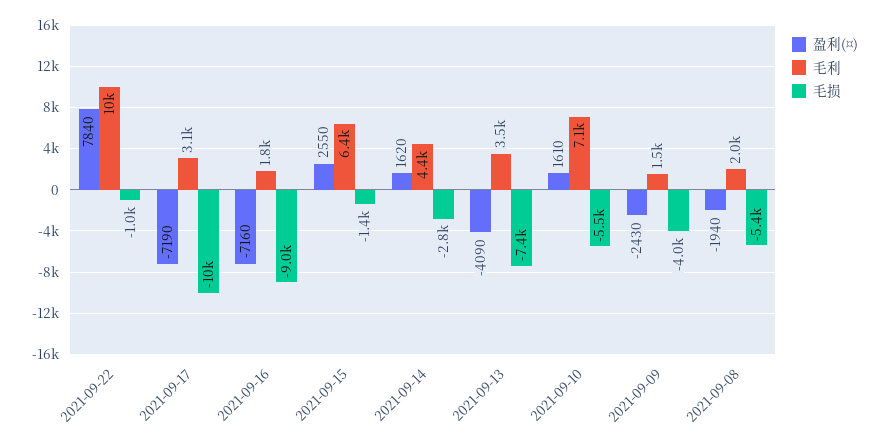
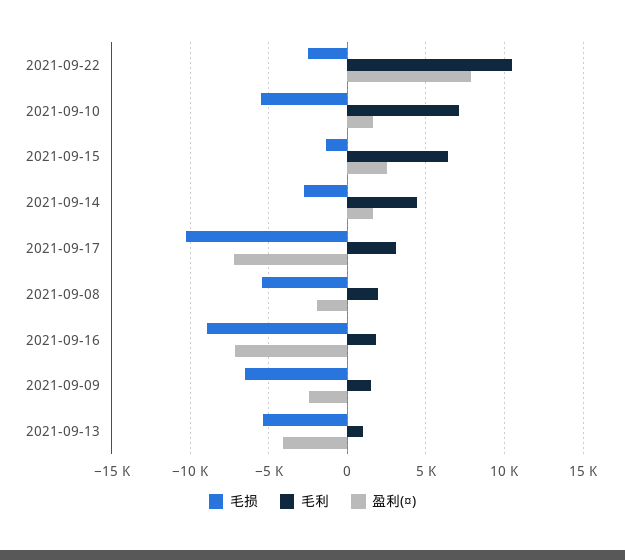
  {
    "盈利(¤)": {
      "2021-09-22": 7840,
      "2021-09-17": -7190,
      "2021-09-16": -7160,
      "2021-09-15": 2550,
      "2021-09-14": 1620,
      "2021-09-13": -4090,
      "2021-09-10": 1610,
      "2021-09-09": -2430,
      "2021-09-08": -1940
    },
    "毛利": {
      "2021-09-22": 10000,
      "2021-09-17": 3100,
      "2021-09-16": 1800,
      "2021-09-15": 6400,
      "2021-09-14": 4400,
-     "2021-09-13": 3500,
+     "2021-09-13": 1000,
      "2021-09-10": 7100,
      "2021-09-09": 1500,
      "2021-09-08": 2000
    },
    "毛损": {
-     "2021-09-22": -1000,
+     "2021-09-22": -2500,
      "2021-09-17": -10000,
      "2021-09-16": -9000,
      "2021-09-15": -1400,
      "2021-09-14": -2800,
-     "2021-09-13": -7400,
+     "2021-09-13": -5500,
      "2021-09-10": -5500,
-     "2021-09-09": -4000,
+     "2021-09-09": -6500,
      "2021-09-08": -5400
    }
  }

